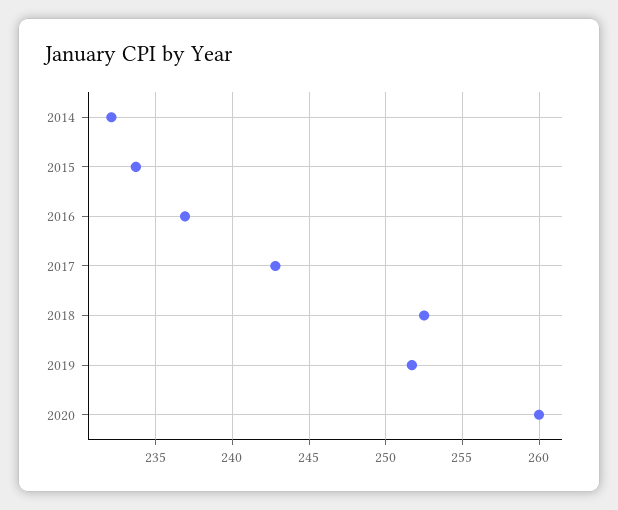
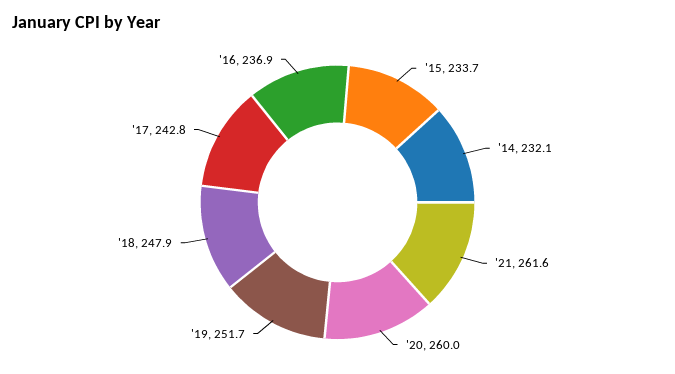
  {
    "2014": 232.1,
    "2015": 233.7,
    "2016": 236.9,
    "2017": 242.8,
-   "2018": 252.5,
+   "2018": 247.9,
    "2019": 251.7,
-   "2020": 260
+   "2020": 260,
+   "'21": 261.6
  }

